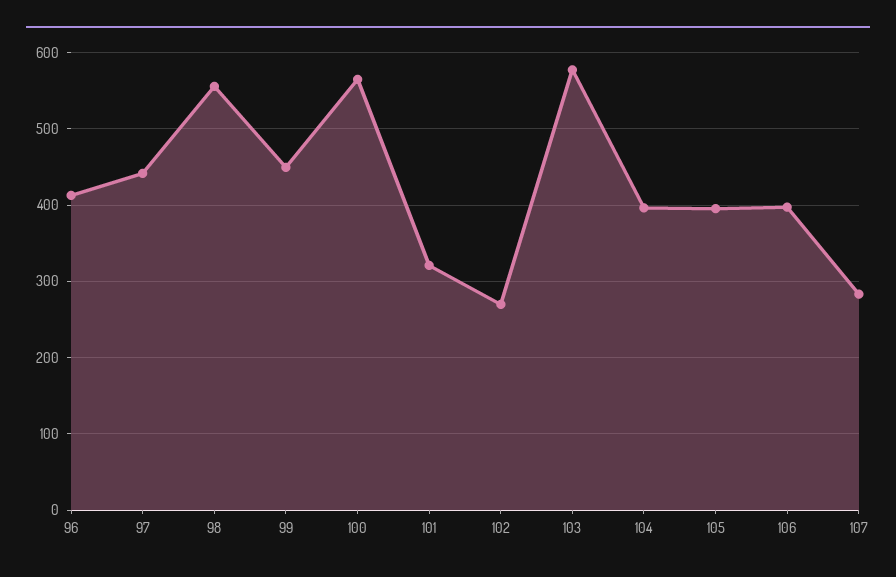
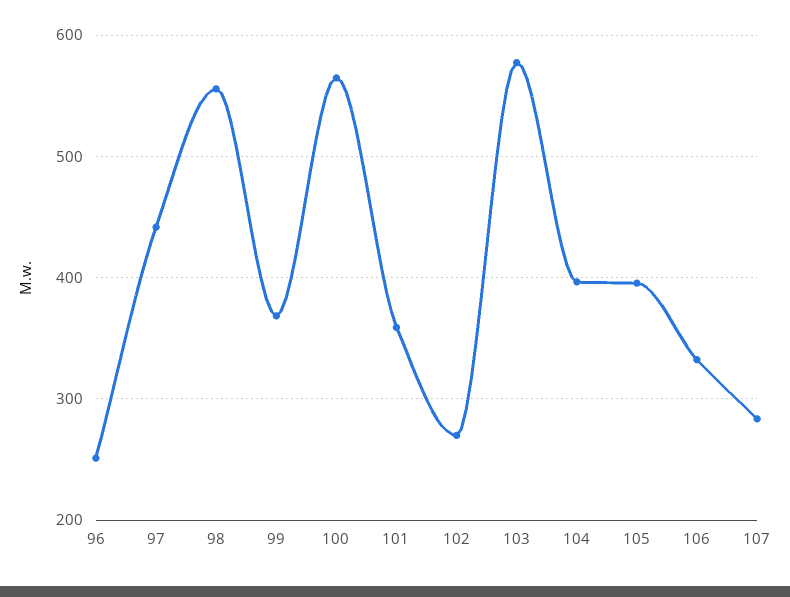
  {
-   "96": 410,
+   "96": 250,
    "97": 440,
    "98": 560,
-   "99": 450,
+   "99": 370,
    "100": 560,
-   "101": 320,
+   "101": 360,
    "102": 270,
    "103": 580,
    "104": 400,
    "105": 400,
-   "106": 400,
+   "106": 330,
    "107": 280
  }

